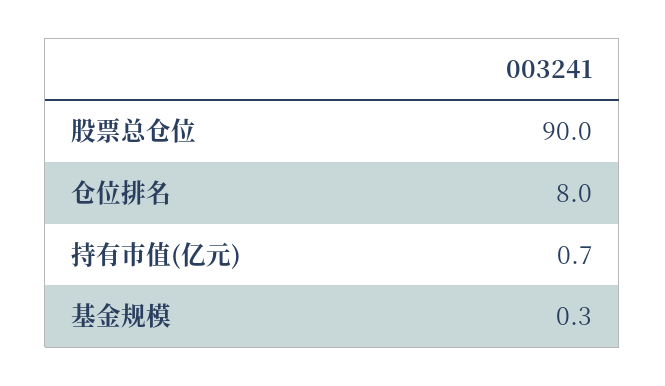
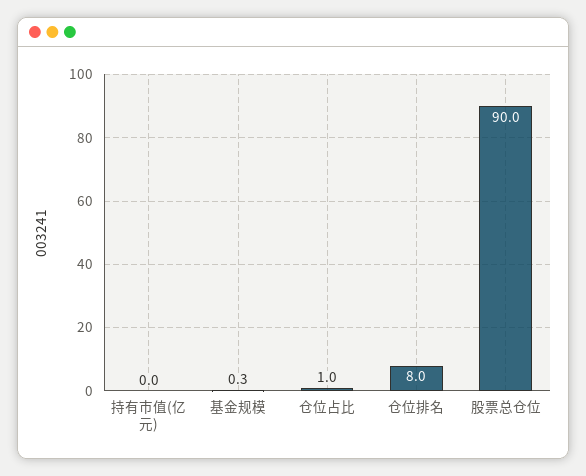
  {
    "股票总仓位": 90,
    "仓位排名": 8,
-   "持有市值(亿元)": 0.7,
+   "持有市值(亿元)": 0,
-   "基金规模": 0.3
+   "基金规模": 0.3,
+   "仓位占比": 1
  }

